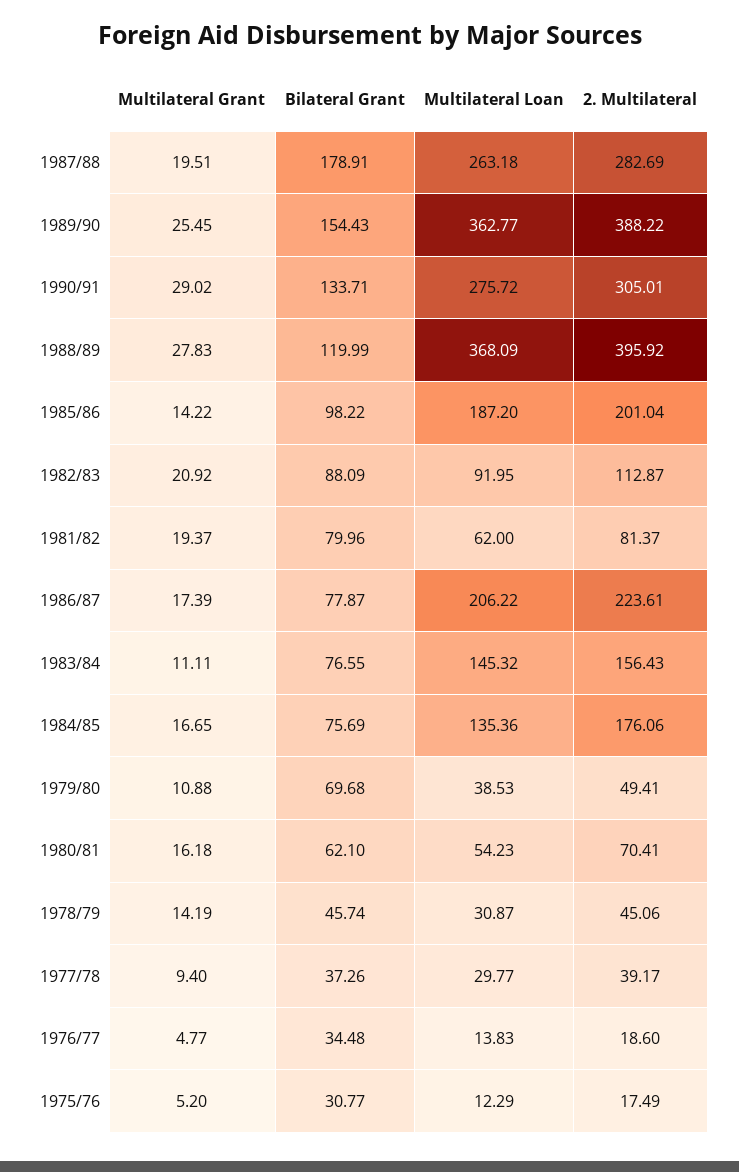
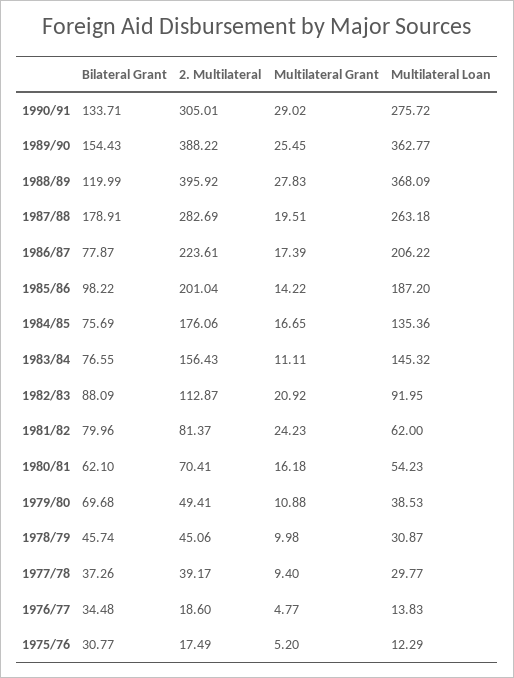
  {
    "Multilateral Grant": {
      "1987/88": 19.51,
      "1989/90": 25.45,
      "1990/91": 29.02,
      "1988/89": 27.83,
      "1985/86": 14.22,
      "1982/83": 20.92,
-     "1981/82": 19.37,
+     "1981/82": 24.23,
      "1986/87": 17.39,
      "1983/84": 11.11,
      "1984/85": 16.65,
      "1979/80": 10.88,
      "1980/81": 16.18,
-     "1978/79": 14.19,
+     "1978/79": 9.98,
      "1977/78": 9.4,
      "1976/77": 4.77,
      "1975/76": 5.2
    },
    "Bilateral Grant": {
      "1987/88": 178.91,
      "1989/90": 154.43,
      "1990/91": 133.71,
      "1988/89": 119.99,
      "1985/86": 98.22,
      "1982/83": 88.09,
      "1981/82": 79.96,
      "1986/87": 77.87,
      "1983/84": 76.55,
      "1984/85": 75.69,
      "1979/80": 69.68,
      "1980/81": 62.1,
      "1978/79": 45.74,
      "1977/78": 37.26,
      "1976/77": 34.48,
      "1975/76": 30.77
    },
    "Multilateral Loan": {
      "1987/88": 263.18,
      "1989/90": 362.77,
      "1990/91": 275.72,
      "1988/89": 368.09,
      "1985/86": 187.2,
      "1982/83": 91.95,
      "1981/82": 62,
      "1986/87": 206.22,
      "1983/84": 145.32,
      "1984/85": 135.36,
      "1979/80": 38.53,
      "1980/81": 54.23,
      "1978/79": 30.87,
      "1977/78": 29.77,
      "1976/77": 13.83,
      "1975/76": 12.29
    },
    "2. Multilateral": {
      "1987/88": 282.69,
      "1989/90": 388.22,
      "1990/91": 305.01,
      "1988/89": 395.92,
      "1985/86": 201.04,
      "1982/83": 112.87,
      "1981/82": 81.37,
      "1986/87": 223.61,
      "1983/84": 156.43,
      "1984/85": 176.06,
      "1979/80": 49.41,
      "1980/81": 70.41,
      "1978/79": 45.06,
      "1977/78": 39.17,
      "1976/77": 18.6,
      "1975/76": 17.49
    }
  }

